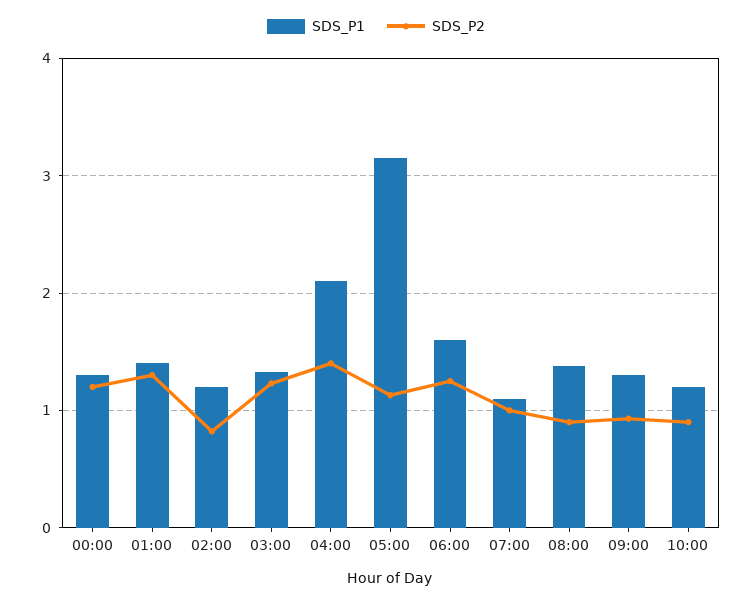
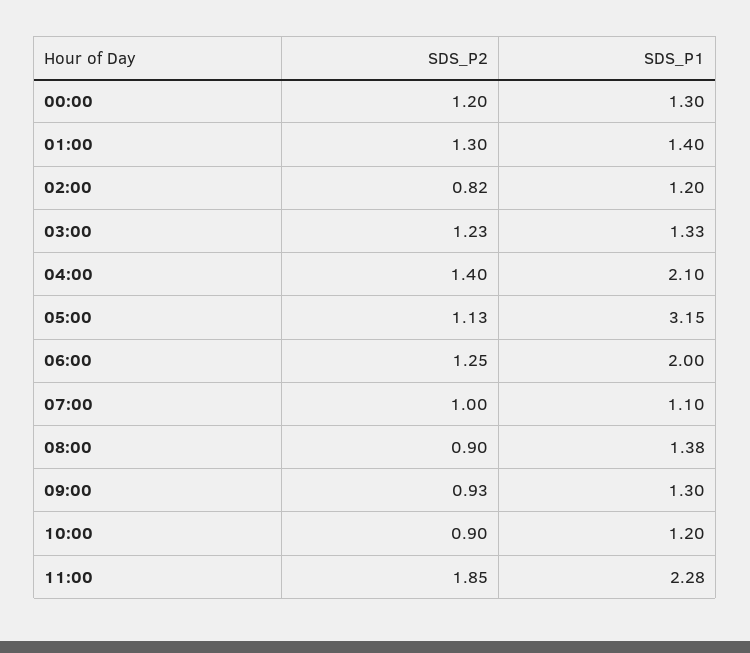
  {
    "SDS_P1": {
      "00:00": 1.3,
      "01:00": 1.4,
      "02:00": 1.2,
      "03:00": 1.33,
      "04:00": 2.1,
      "05:00": 3.15,
-     "06:00": 1.6,
+     "06:00": 2,
      "07:00": 1.1,
      "08:00": 1.38,
      "09:00": 1.3,
-     "10:00": 1.2
+     "10:00": 1.2,
+     "11:00": 2.28
    },
    "SDS_P2": {
      "00:00": 1.2,
      "01:00": 1.3,
      "02:00": 0.82,
      "03:00": 1.23,
      "04:00": 1.4,
      "05:00": 1.13,
      "06:00": 1.25,
      "07:00": 1,
      "08:00": 0.9,
      "09:00": 0.93,
-     "10:00": 0.9
+     "10:00": 0.9,
+     "11:00": 1.85
    }
  }

